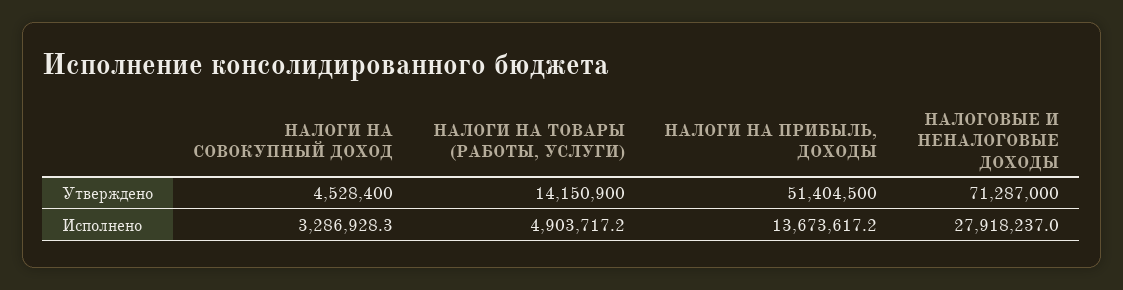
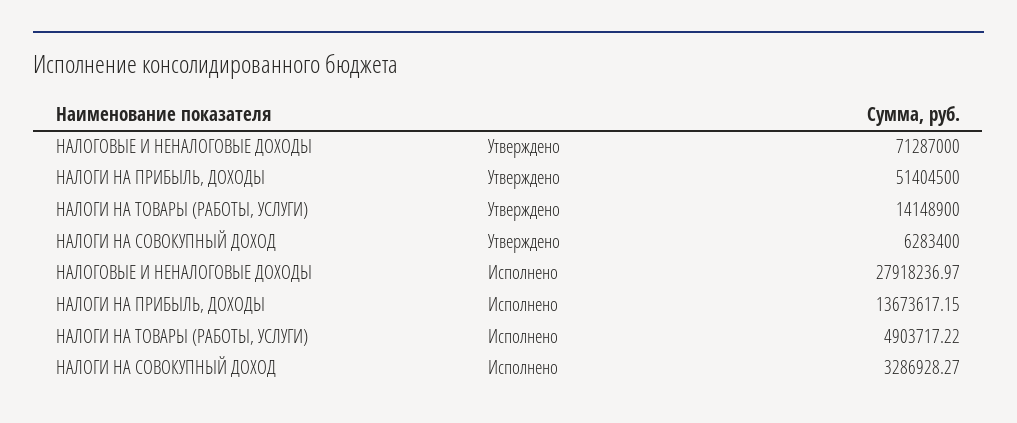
  {
    "НАЛОГИ НА СОВОКУПНЫЙ ДОХОД": {
-     "Утверждено": 4528400,
+     "Утверждено": 6283400,
      "Исполнено": 3286928.27
    },
    "НАЛОГИ НА ТОВАРЫ (РАБОТЫ, УСЛУГИ)": {
-     "Утверждено": 14150900,
+     "Утверждено": 14148900,
      "Исполнено": 4903717.22
    },
    "НАЛОГИ НА ПРИБЫЛЬ, ДОХОДЫ": {
      "Утверждено": 51404500,
      "Исполнено": 13673617.15
    },
    "НАЛОГОВЫЕ И НЕНАЛОГОВЫЕ ДОХОДЫ": {
      "Утверждено": 71287000,
      "Исполнено": 27918236.97
    }
  }

